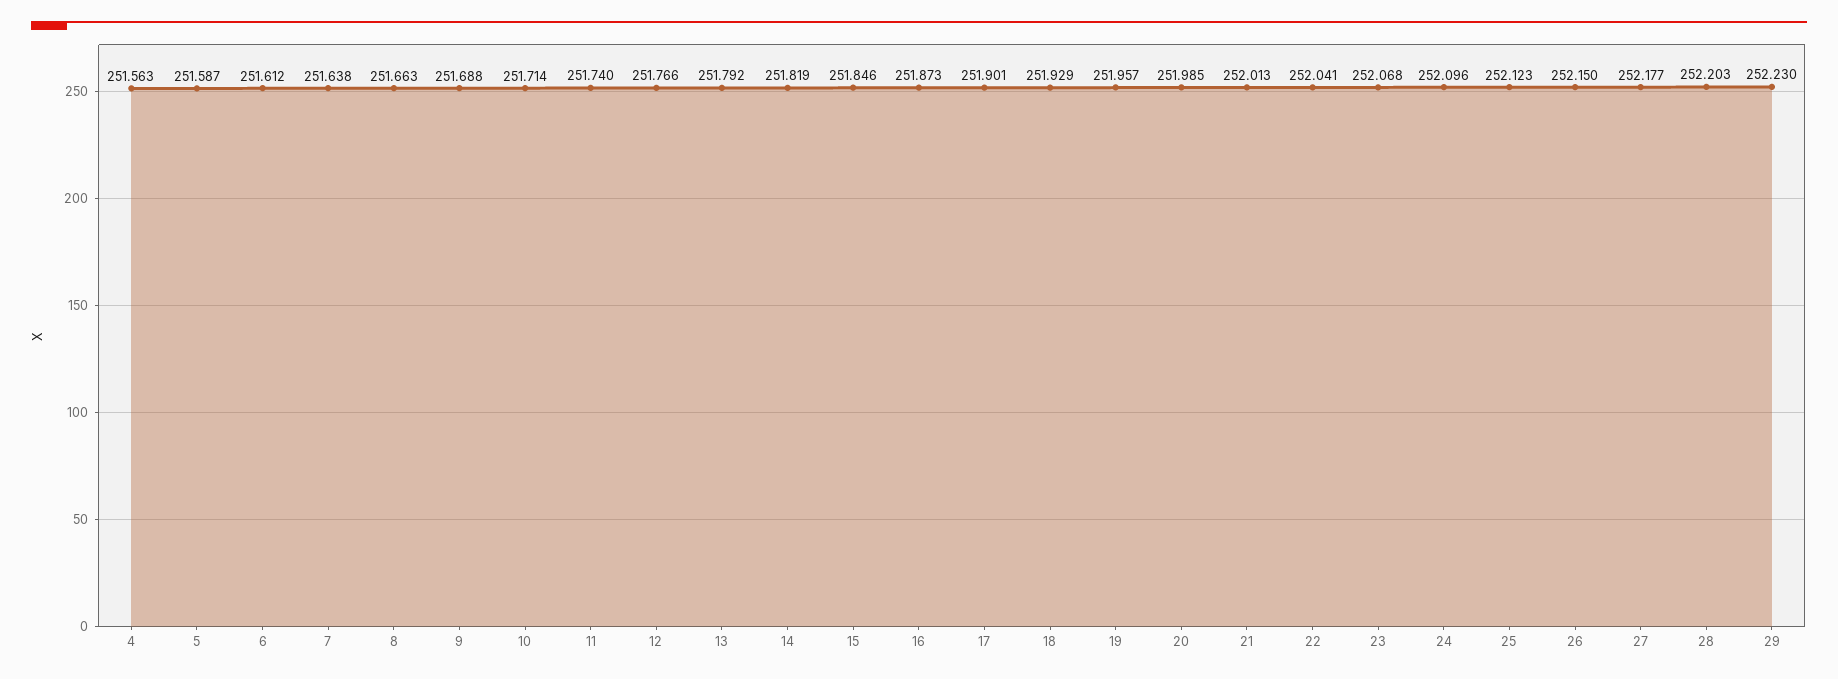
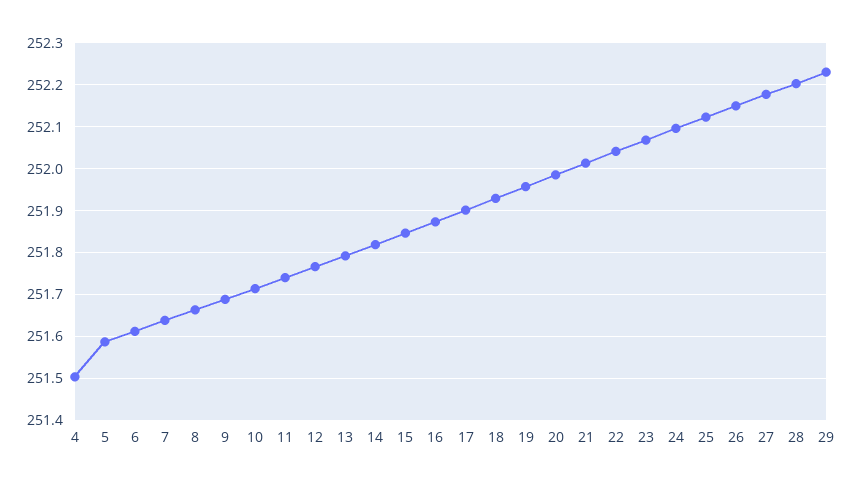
  {
-   "4": 251.563,
+   "4": 251.5,
    "5": 251.587,
    "6": 251.612,
    "7": 251.638,
    "8": 251.663,
    "9": 251.688,
    "10": 251.714,
    "11": 251.74,
    "12": 251.766,
    "13": 251.792,
    "14": 251.819,
    "15": 251.846,
    "16": 251.873,
    "17": 251.901,
    "18": 251.929,
    "19": 251.957,
    "20": 251.985,
    "21": 252.013,
    "22": 252.041,
    "23": 252.068,
    "24": 252.096,
    "25": 252.123,
    "26": 252.15,
    "27": 252.177,
    "28": 252.203,
    "29": 252.23
  }

